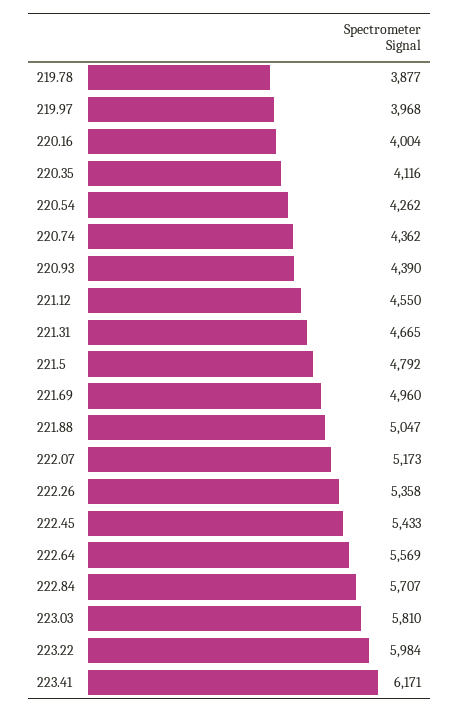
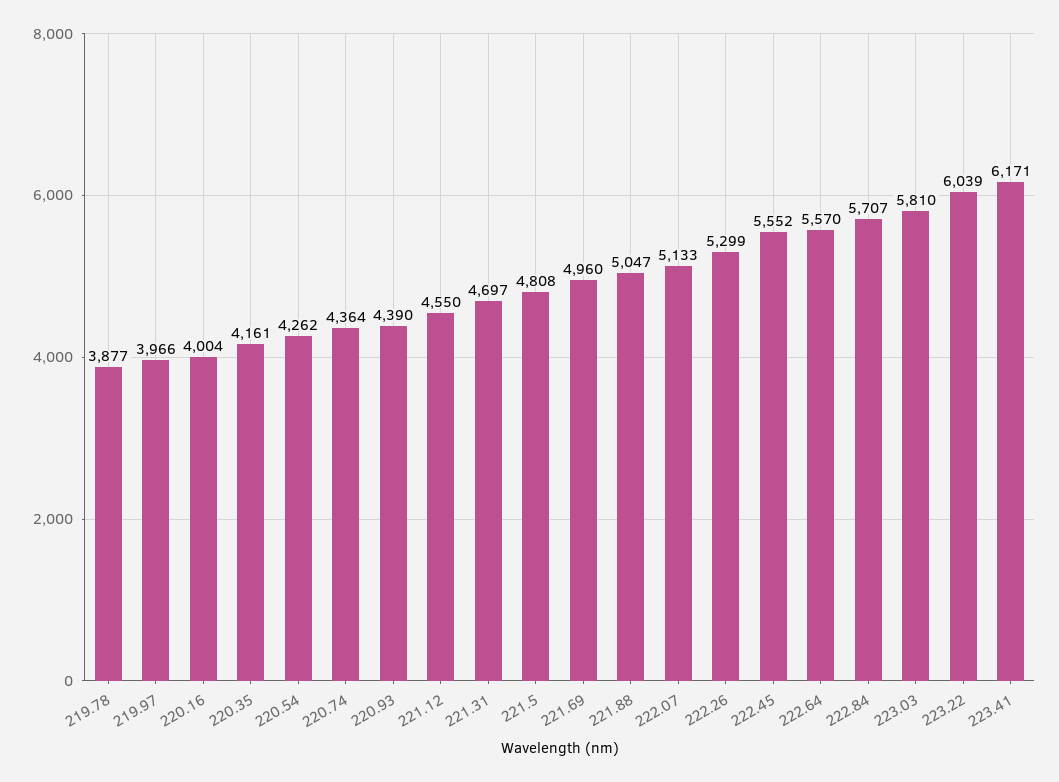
  {
    "219.78": 3877,
-   "219.97": 3968,
+   "219.97": 3966,
    "220.16": 4004,
-   "220.35": 4116,
+   "220.35": 4161,
    "220.54": 4262,
-   "220.74": 4362,
+   "220.74": 4364,
    "220.93": 4390,
    "221.12": 4550,
-   "221.31": 4665,
+   "221.31": 4697,
-   "221.5": 4792,
+   "221.5": 4808,
    "221.69": 4960,
    "221.88": 5047,
-   "222.07": 5173,
+   "222.07": 5133,
-   "222.26": 5358,
+   "222.26": 5299,
-   "222.45": 5433,
+   "222.45": 5552,
-   "222.64": 5569,
+   "222.64": 5570,
    "222.84": 5707,
    "223.03": 5810,
-   "223.22": 5984,
+   "223.22": 6039,
    "223.41": 6171
  }

